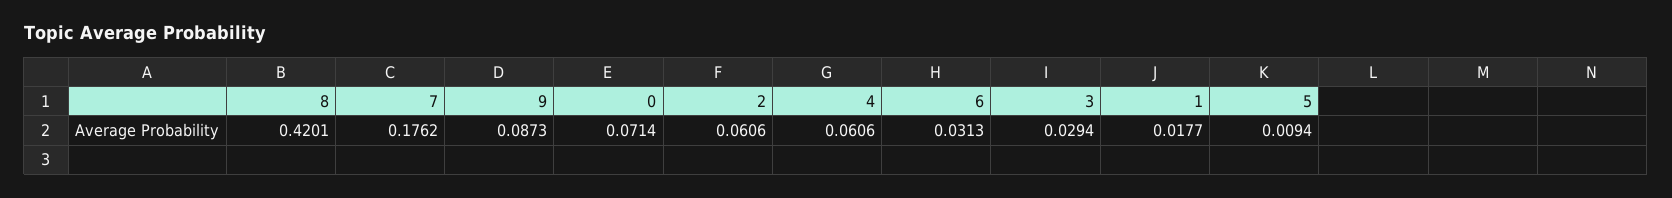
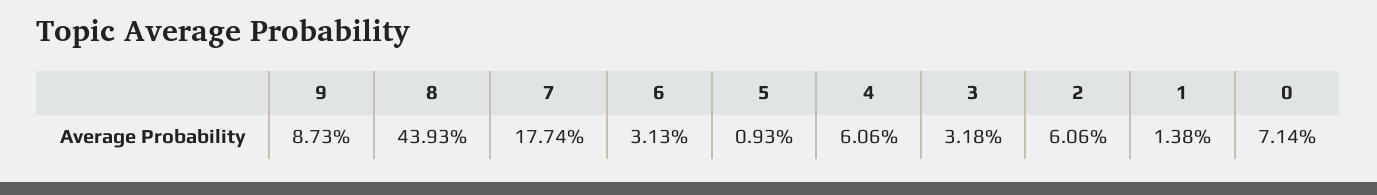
  {
-   "8": 0.4201,
+   "8": 0.4393,
-   "7": 0.1762,
+   "7": 0.1774,
    "9": 0.0873,
    "0": 0.0714,
    "2": 0.0606,
    "4": 0.0606,
    "6": 0.0313,
-   "3": 0.0294,
+   "3": 0.0318,
-   "1": 0.0177,
+   "1": 0.0138,
-   "5": 0.0094
+   "5": 0.0093
  }

